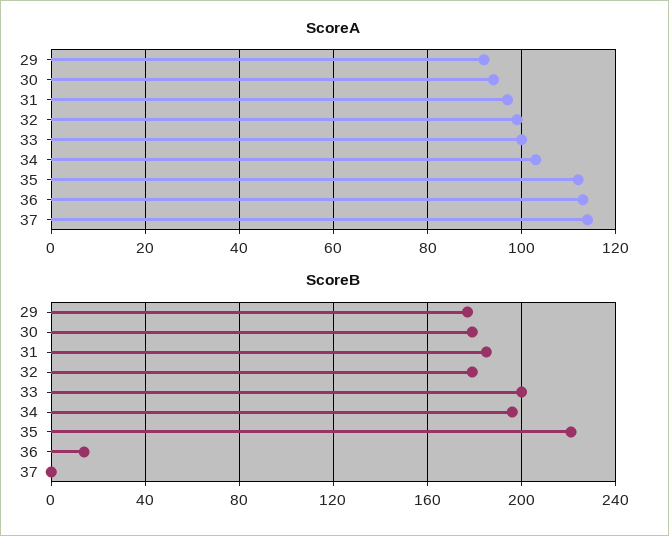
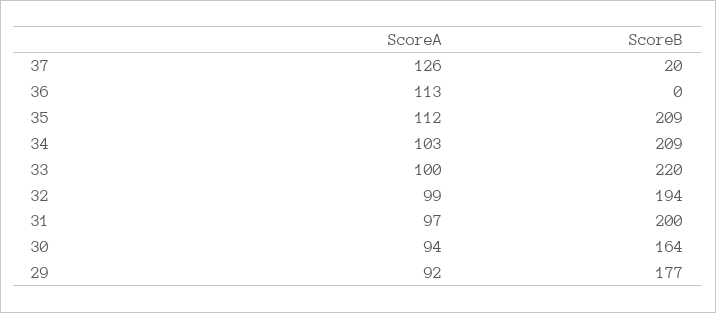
  {
    "ScoreA": {
      "29": 92,
      "30": 94,
      "31": 97,
      "32": 99,
      "33": 100,
      "34": 103,
      "35": 112,
      "36": 113,
-     "37": 115
+     "37": 126
    },
    "ScoreB": {
      "29": 177,
-     "30": 180,
+     "30": 164,
-     "31": 185,
+     "31": 200,
-     "32": 180,
+     "32": 194,
-     "33": 200,
+     "33": 220,
-     "34": 195,
+     "34": 209,
-     "35": 220,
+     "35": 209,
-     "36": 15,
+     "36": 0,
-     "37": 0
+     "37": 20
    }
  }

